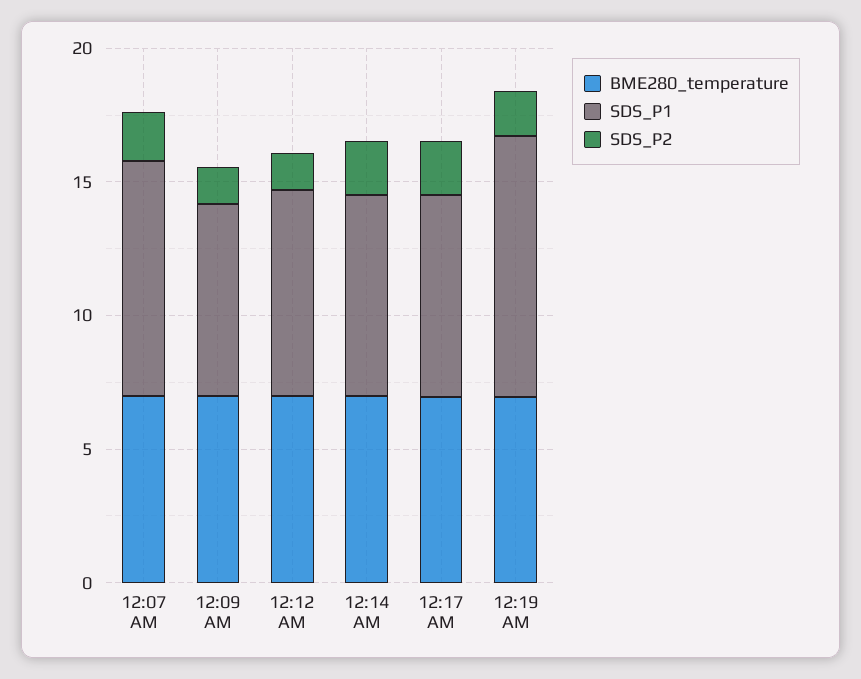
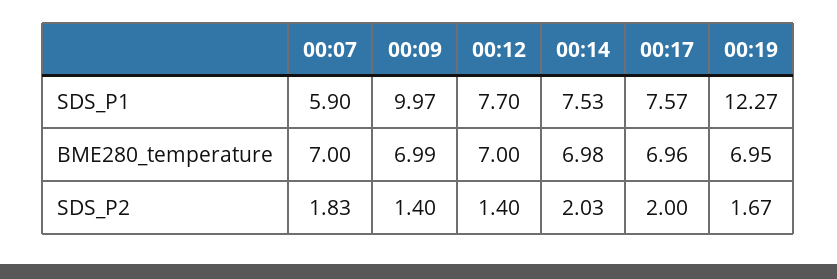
  {
    "BME280_temperature": {
      "12:07 AM": 7,
      "12:09 AM": 6.99,
      "12:12 AM": 7,
      "12:14 AM": 6.98,
      "12:17 AM": 6.96,
      "12:19 AM": 6.95
    },
    "SDS_P1": {
-     "12:07 AM": 9,
+     "12:07 AM": 5.9,
-     "12:09 AM": 7,
+     "12:09 AM": 9.97,
      "12:12 AM": 7.7,
      "12:14 AM": 7.53,
      "12:17 AM": 7.57,
-     "12:19 AM": 10
+     "12:19 AM": 12.27
    },
    "SDS_P2": {
      "12:07 AM": 1.83,
      "12:09 AM": 1.4,
      "12:12 AM": 1.4,
      "12:14 AM": 2.03,
      "12:17 AM": 2,
      "12:19 AM": 1.67
    }
  }

